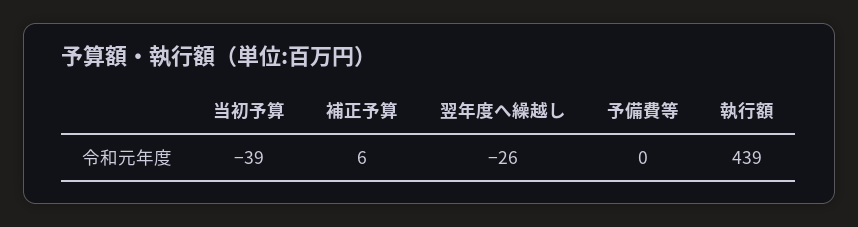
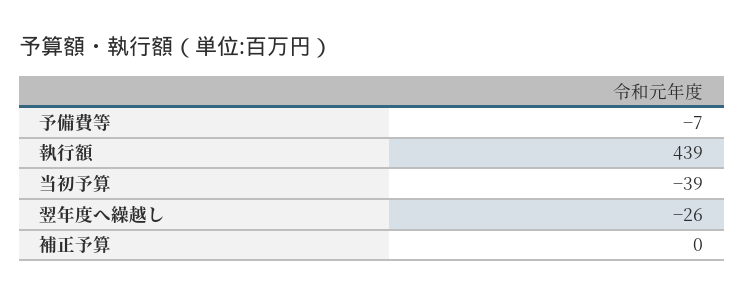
  {
    "当初予算": -39,
-   "補正予算": 6,
+   "補正予算": 0,
    "翌年度へ繰越し": -26,
-   "予備費等": 0,
+   "予備費等": -7,
    "執行額": 439
  }

